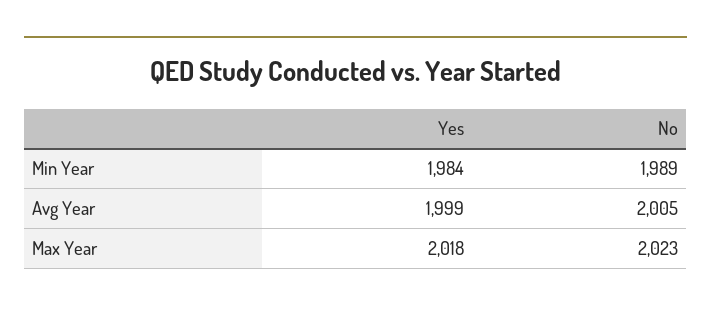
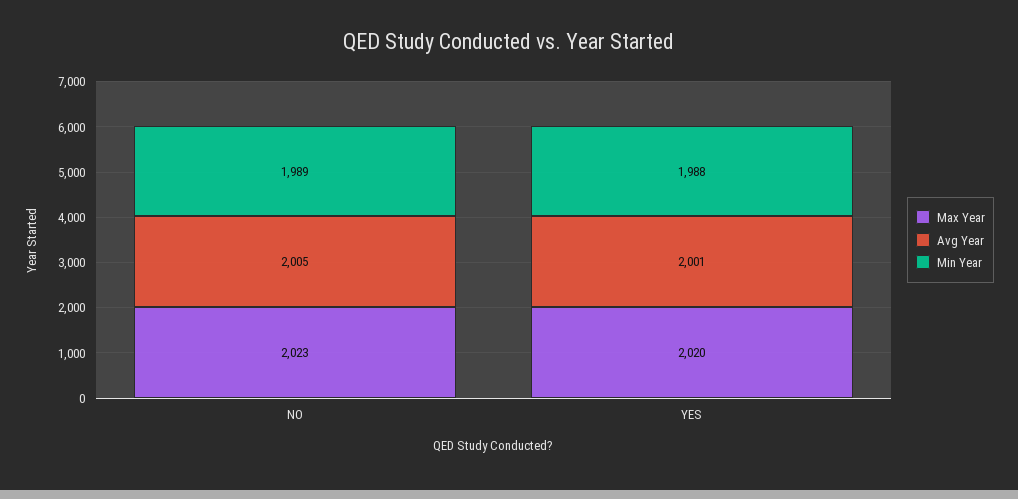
  {
    "Min Year": {
-     "Yes": 1984,
+     "Yes": 1988,
      "No": 1989
    },
    "Avg Year": {
-     "Yes": 1999,
+     "Yes": 2001,
      "No": 2005
    },
    "Max Year": {
-     "Yes": 2018,
+     "Yes": 2020,
      "No": 2023
    }
  }

